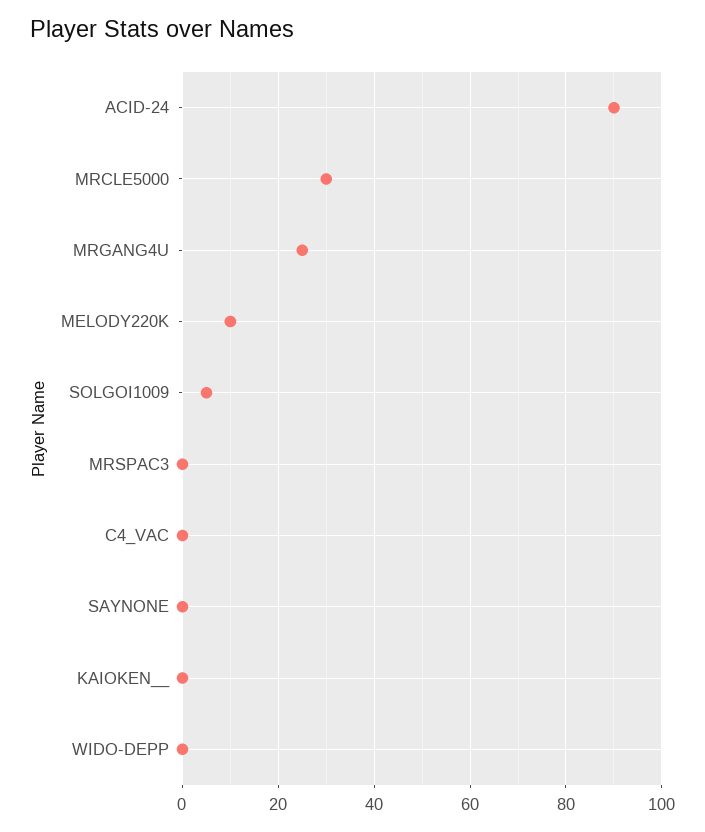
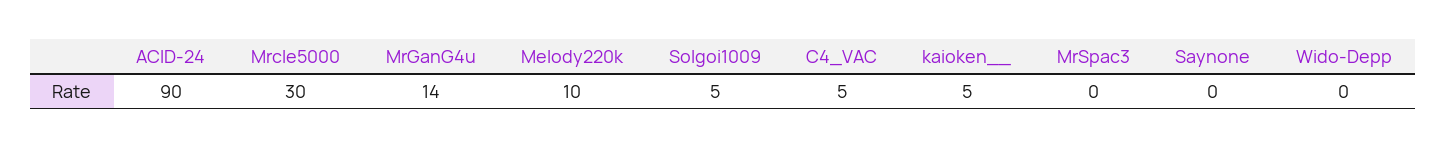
  {
    "ACID-24": 90,
    "MRCLE5000": 30,
-   "MRGANG4U": 25,
+   "MRGANG4U": 14,
    "MELODY220K": 10,
    "SOLGOI1009": 5,
    "MRSPAC3": 0,
-   "C4_VAC": 0,
+   "C4_VAC": 5,
    "SAYNONE": 0,
-   "KAIOKEN__": 0,
+   "KAIOKEN__": 5,
    "WIDO-DEPP": 0
  }

